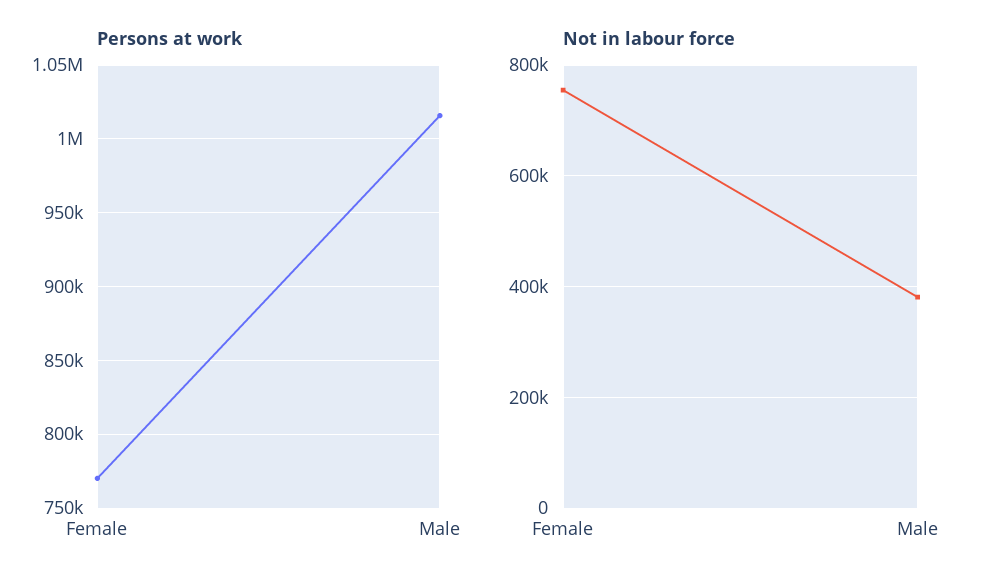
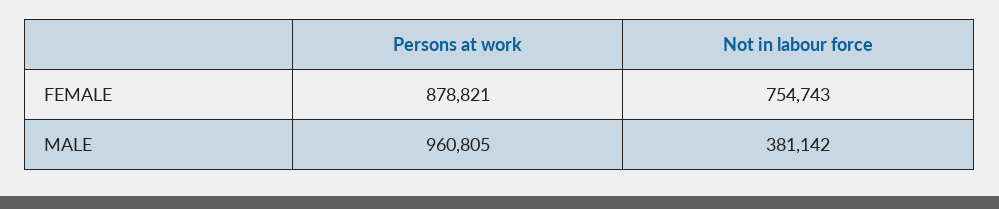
  {
    "Persons at work": {
-     "Female": 770000,
+     "Female": 878821,
-     "Male": 1015000
+     "Male": 960805
    },
    "Not in labour force": {
      "Female": 754743,
      "Male": 381142
    }
  }

